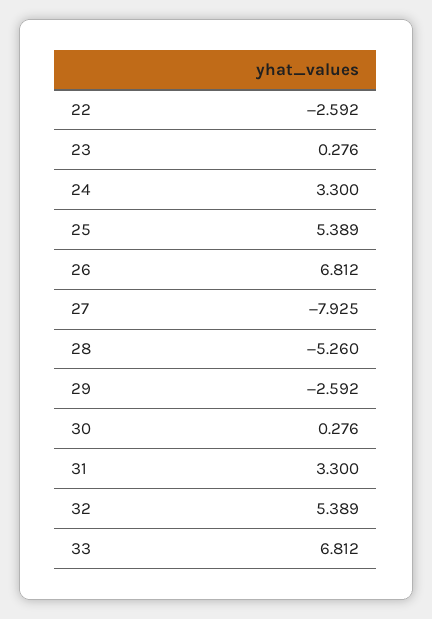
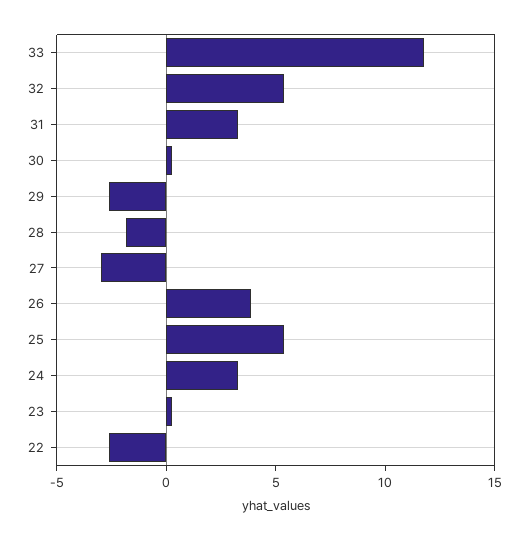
  {
    "22": -2.592,
    "23": 0.276,
    "24": 3.3,
    "25": 5.389,
-   "26": 6.812,
+   "26": 4,
-   "27": -7.925,
+   "27": -3,
-   "28": -5.26,
+   "28": -2,
    "29": -2.592,
    "30": 0.276,
    "31": 3.3,
    "32": 5.389,
-   "33": 6.812
+   "33": 12
  }

